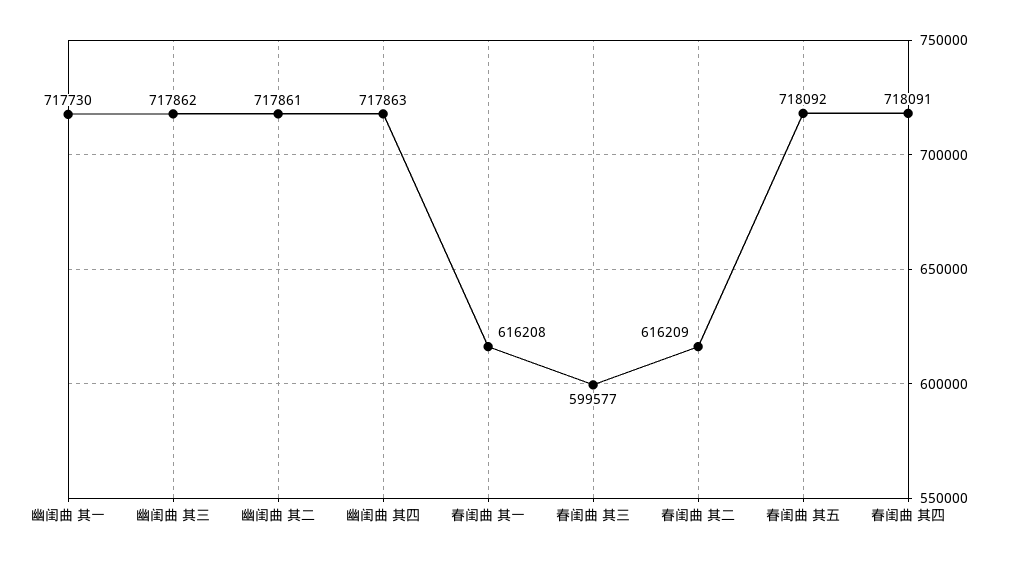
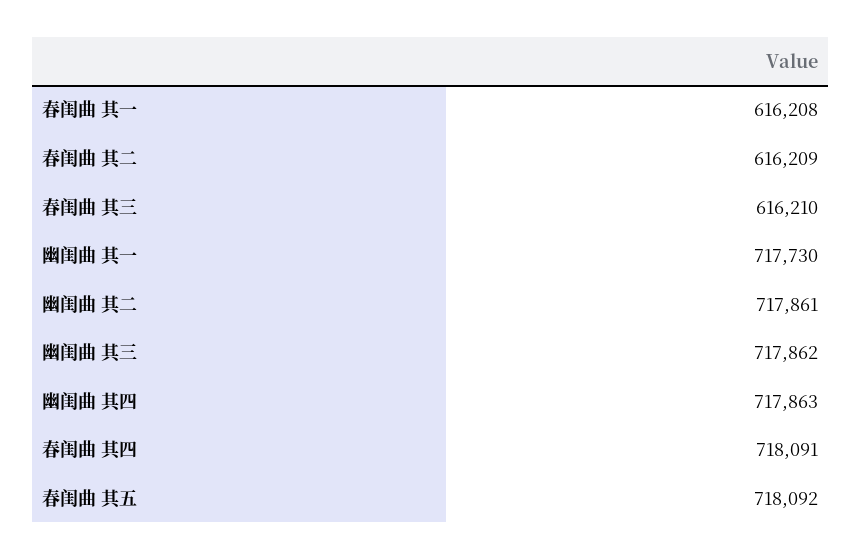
  {
    "幽闺曲 其一": 717730,
    "幽闺曲 其三": 717862,
    "幽闺曲 其二": 717861,
    "幽闺曲 其四": 717863,
    "春闺曲 其一": 616208,
-   "春闺曲 其三": 599577,
+   "春闺曲 其三": 616210,
    "春闺曲 其二": 616209,
    "春闺曲 其五": 718092,
    "春闺曲 其四": 718091
  }

